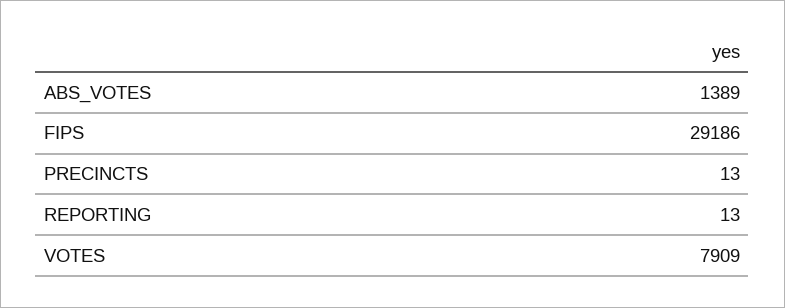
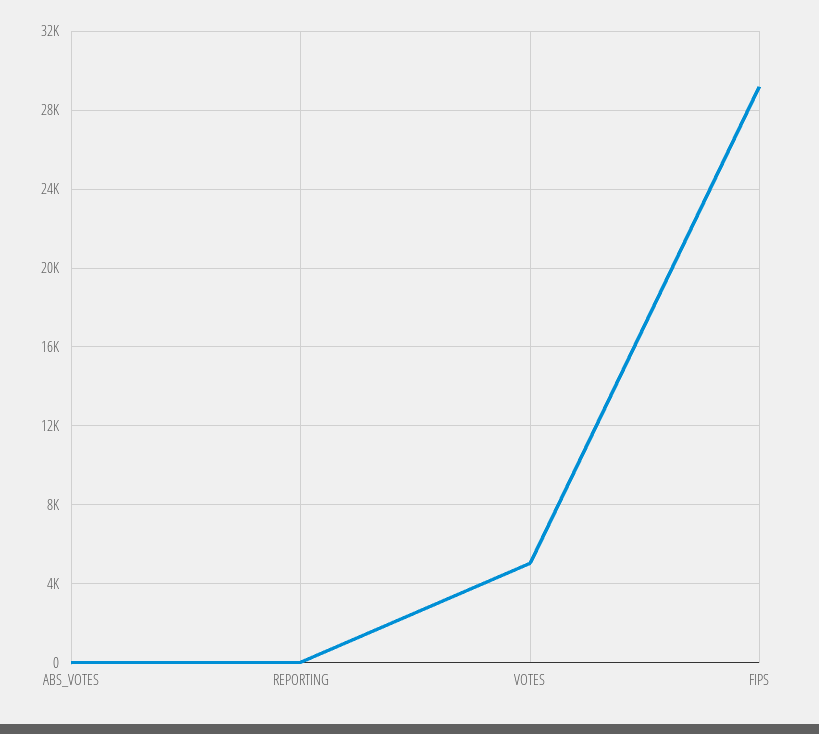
  {
-   "ABS_VOTES": 1389,
+   "ABS_VOTES": 0,
    "FIPS": 29186,
-   "PRECINCTS": 13,
    "REPORTING": 13,
-   "VOTES": 7909
+   "VOTES": 5000
  }

